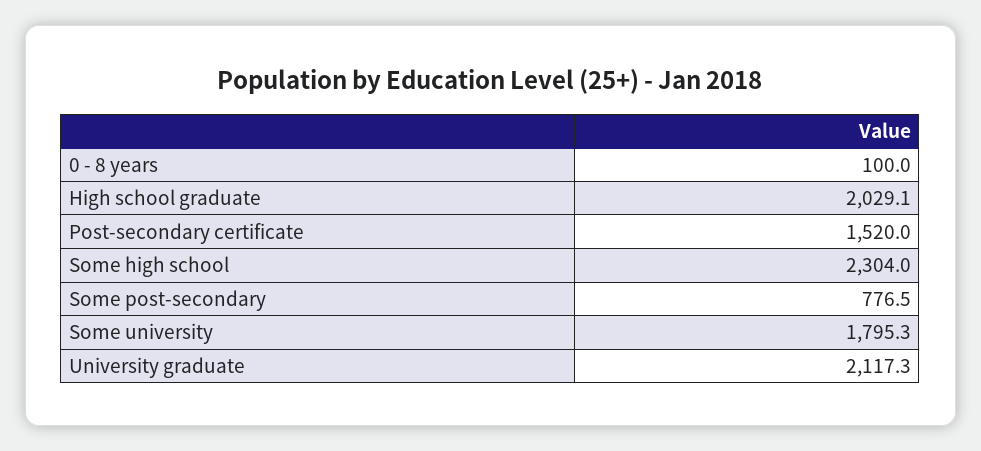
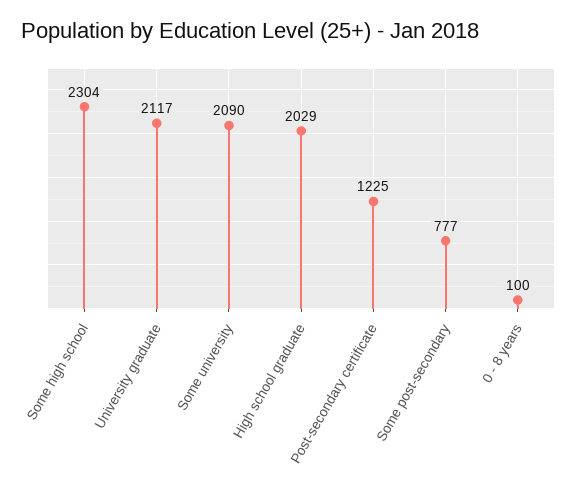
  {
    "0 - 8 years": 100,
    "High school graduate": 2029.1,
-   "Post-secondary certificate": 1520,
+   "Post-secondary certificate": 1225,
    "Some high school": 2304,
    "Some post-secondary": 776.5,
-   "Some university": 1795.3,
+   "Some university": 2090,
    "University graduate": 2117.3
  }

